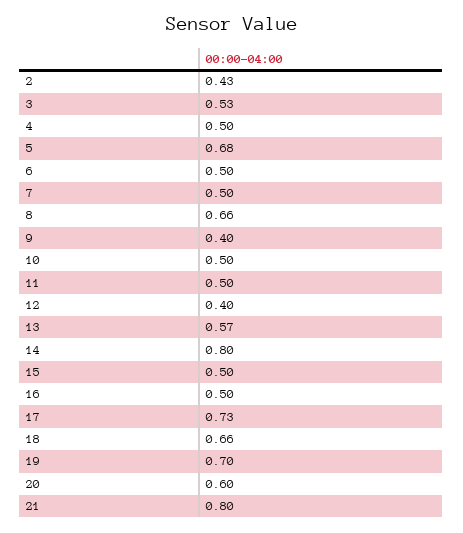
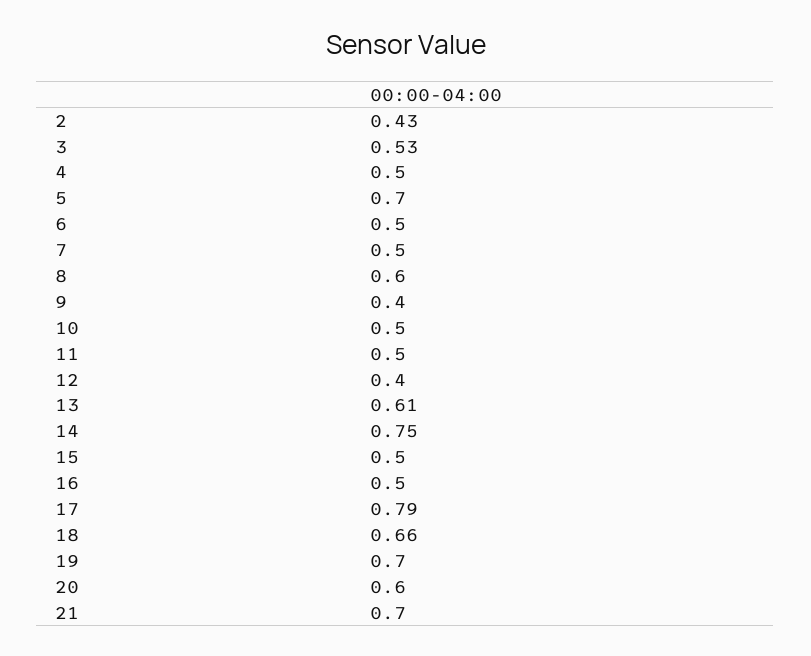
  {
    "2": 0.43,
    "3": 0.53,
    "4": 0.5,
-   "5": 0.68,
+   "5": 0.7,
    "6": 0.5,
    "7": 0.5,
-   "8": 0.66,
+   "8": 0.6,
    "9": 0.4,
    "10": 0.5,
    "11": 0.5,
    "12": 0.4,
-   "13": 0.57,
+   "13": 0.61,
-   "14": 0.8,
+   "14": 0.75,
    "15": 0.5,
    "16": 0.5,
-   "17": 0.73,
+   "17": 0.79,
    "18": 0.66,
    "19": 0.7,
    "20": 0.6,
-   "21": 0.8
+   "21": 0.7
  }

